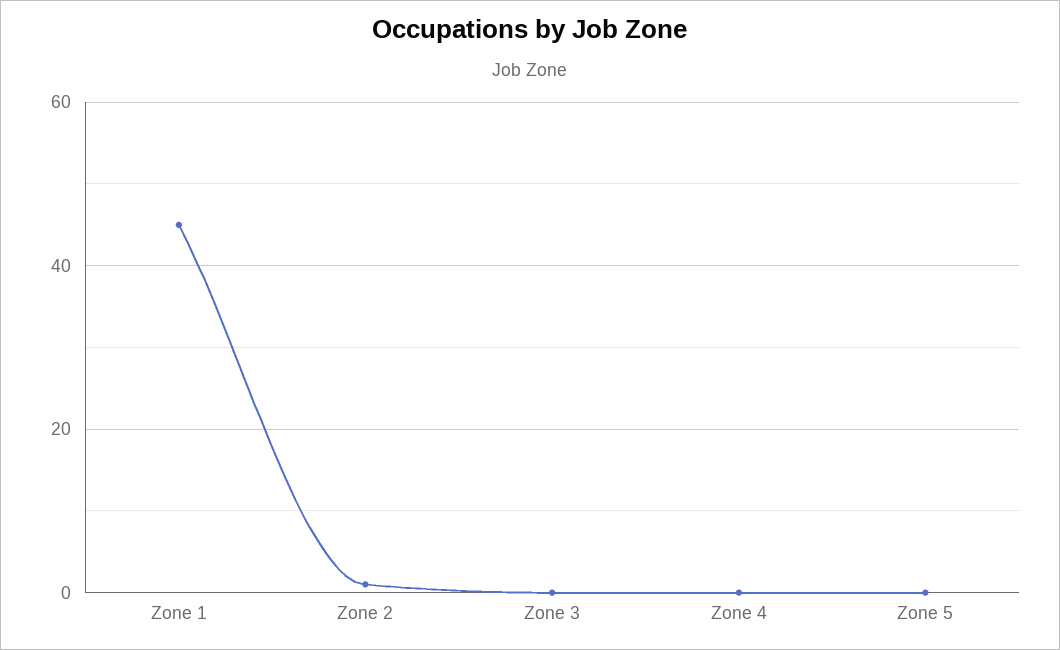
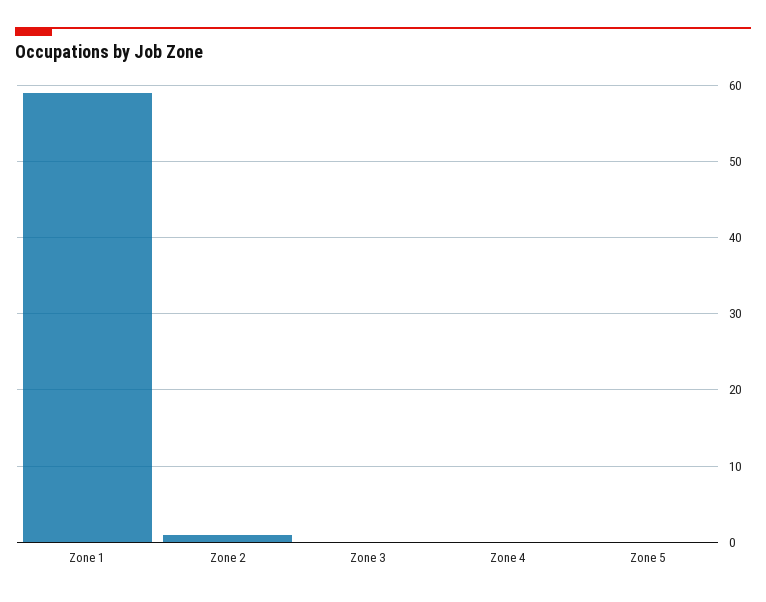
  {
-   "Zone 1": 45,
+   "Zone 1": 59,
    "Zone 2": 1,
    "Zone 3": 0,
    "Zone 4": 0,
    "Zone 5": 0
  }

